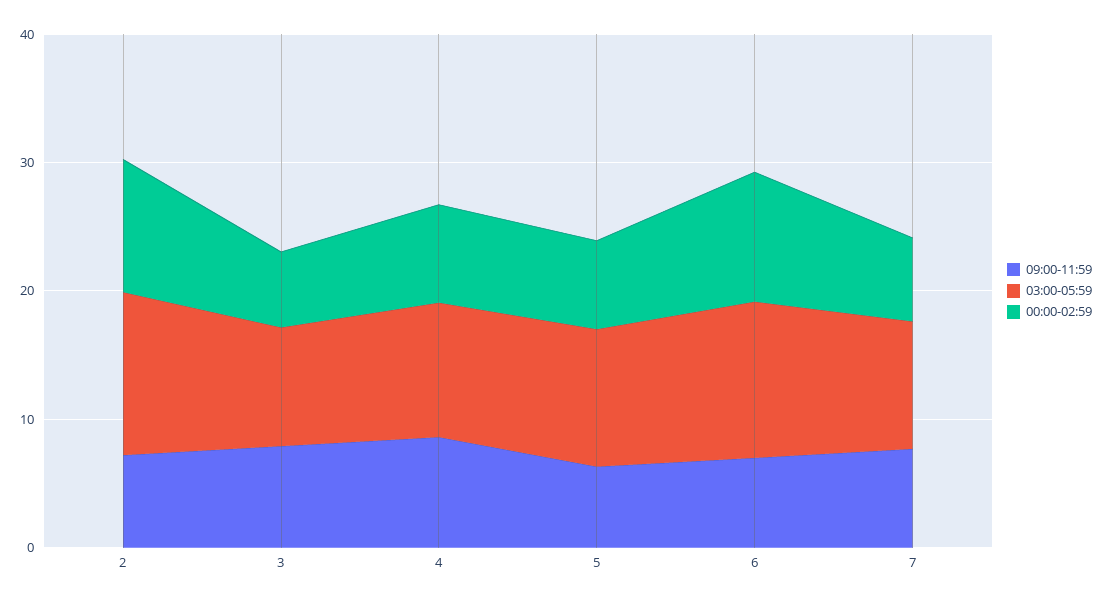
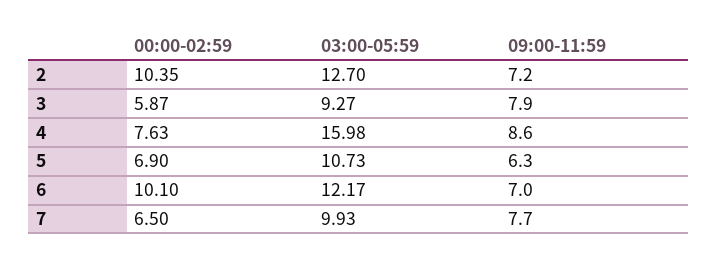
  {
    "09:00-11:59": {
      "2": 7.2,
      "3": 7.9,
      "4": 8.6,
      "5": 6.3,
      "6": 7,
      "7": 7.7
    },
    "03:00-05:59": {
      "2": 12.7,
      "3": 9.27,
-     "4": 10,
+     "4": 15.98,
      "5": 10.73,
      "6": 12.17,
      "7": 9.93
    },
    "00:00-02:59": {
      "2": 10.35,
      "3": 5.87,
      "4": 7.63,
      "5": 6.9,
      "6": 10.1,
      "7": 6.5
    }
  }

